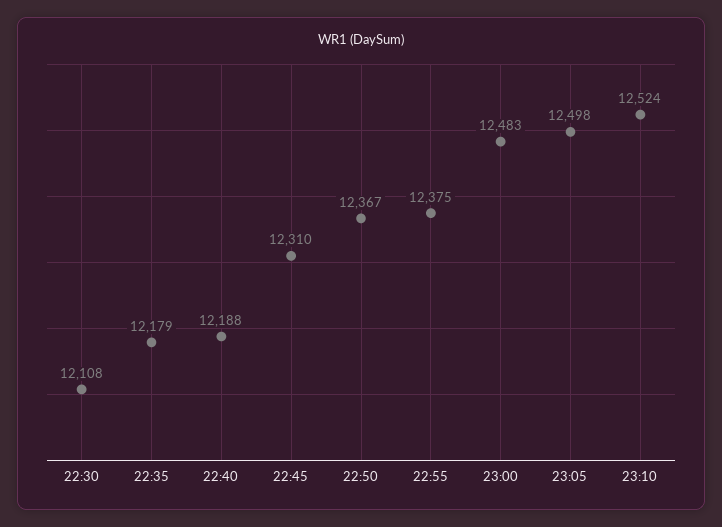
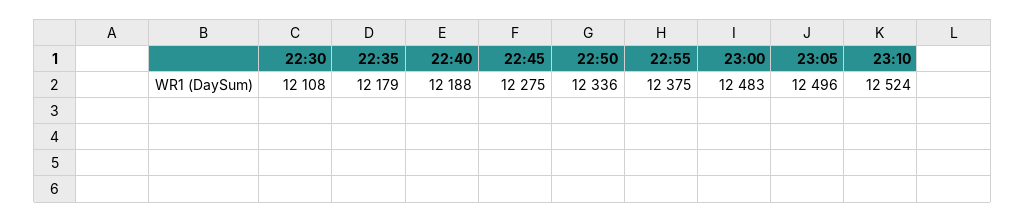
  {
    "22:30": 12108,
    "22:35": 12179,
    "22:40": 12188,
-   "22:45": 12310,
+   "22:45": 12275,
-   "22:50": 12367,
+   "22:50": 12336,
    "22:55": 12375,
    "23:00": 12483,
-   "23:05": 12498,
+   "23:05": 12496,
    "23:10": 12524
  }

